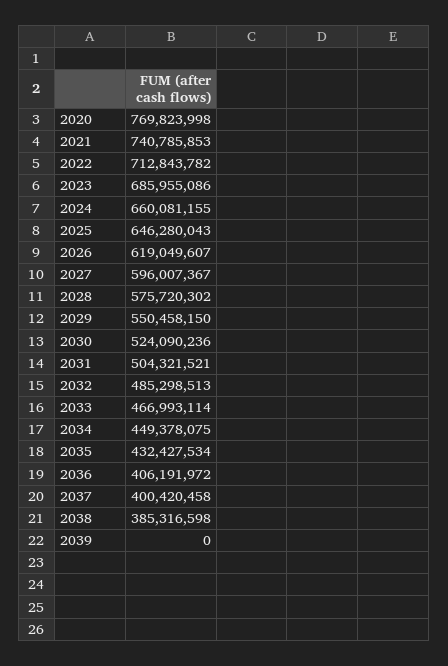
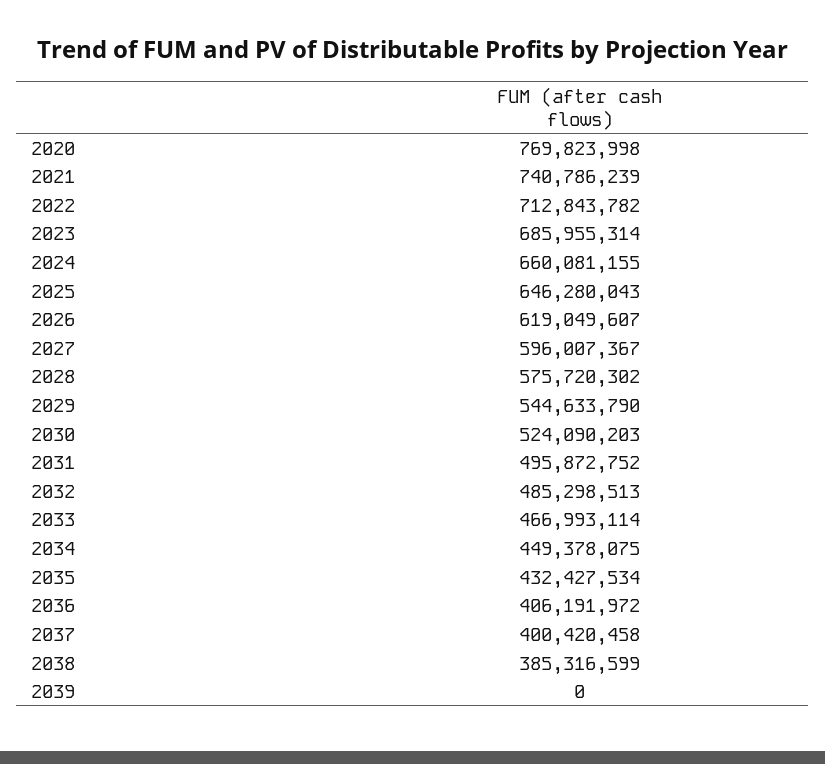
  {
    "2020": 769823998,
-   "2021": 740785853,
+   "2021": 740786239,
    "2022": 712843782,
-   "2023": 685955086,
+   "2023": 685955314,
    "2024": 660081155,
    "2025": 646280043,
    "2026": 619049607,
    "2027": 596007367,
    "2028": 575720302,
-   "2029": 550458150,
+   "2029": 544633790,
-   "2030": 524090236,
+   "2030": 524090203,
-   "2031": 504321521,
+   "2031": 495872752,
    "2032": 485298513,
    "2033": 466993114,
    "2034": 449378075,
    "2035": 432427534,
    "2036": 406191972,
    "2037": 400420458,
-   "2038": 385316598,
+   "2038": 385316599,
    "2039": 0
  }

